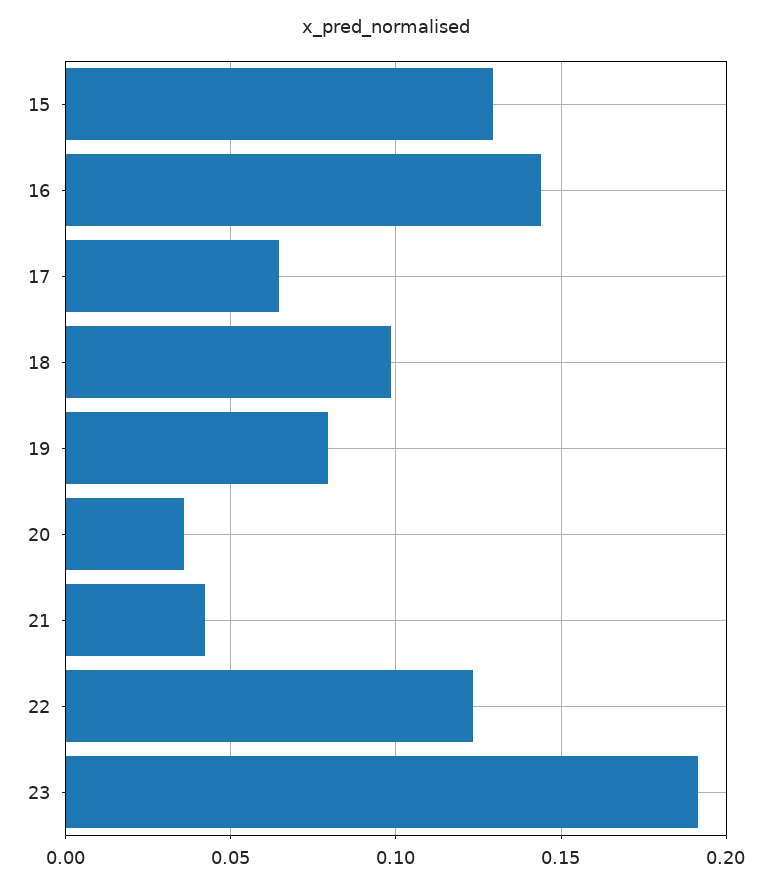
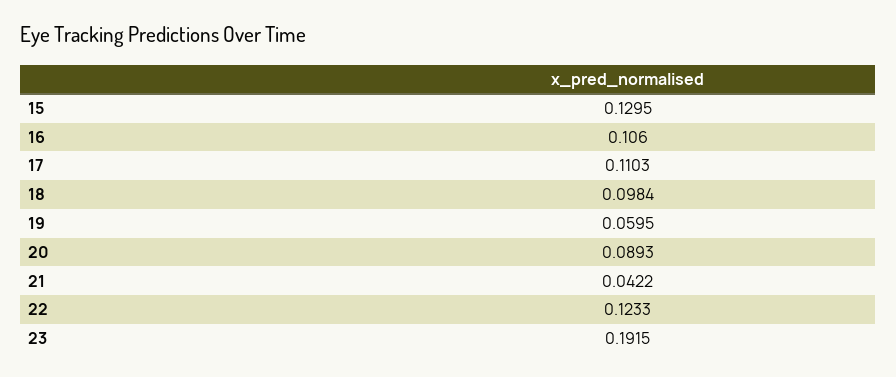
  {
    "15": 0.1295,
-   "16": 0.145,
+   "16": 0.106,
-   "17": 0.065,
+   "17": 0.1103,
    "18": 0.0984,
-   "19": 0.08,
+   "19": 0.0595,
-   "20": 0.035,
+   "20": 0.0893,
    "21": 0.0422,
    "22": 0.1233,
    "23": 0.1915
  }

